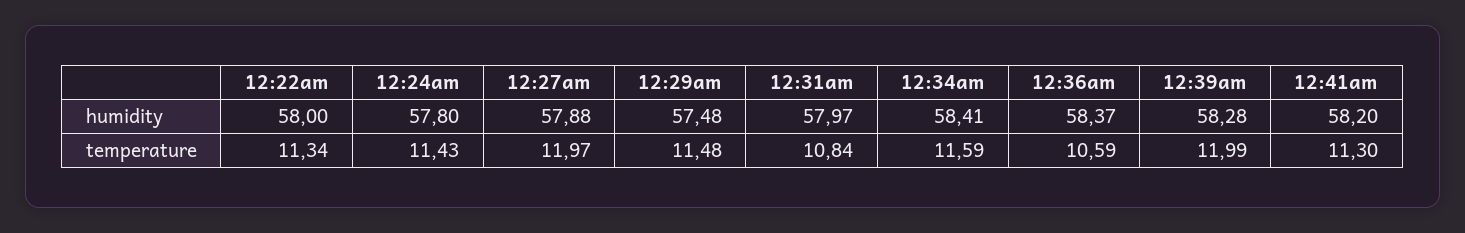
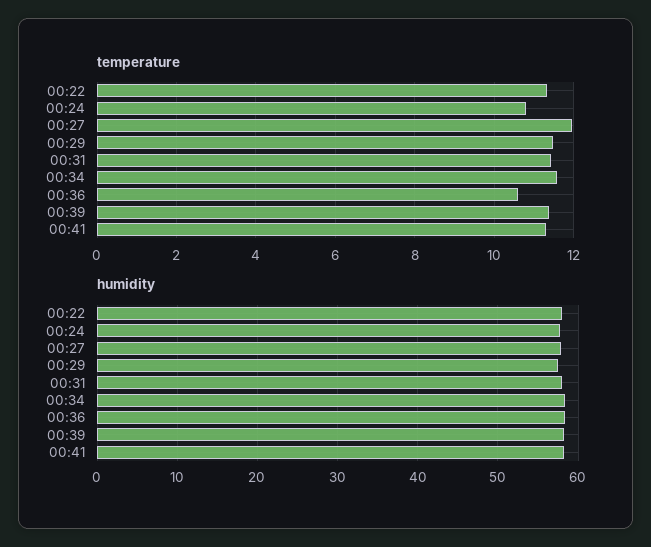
  {
    "humidity": {
      "12:22am": 58,
      "12:24am": 57.8,
      "12:27am": 57.88,
      "12:29am": 57.48,
      "12:31am": 57.97,
      "12:34am": 58.41,
      "12:36am": 58.37,
      "12:39am": 58.28,
      "12:41am": 58.2
    },
    "temperature": {
      "12:22am": 11.34,
-     "12:24am": 11.43,
+     "12:24am": 10.8,
      "12:27am": 11.97,
      "12:29am": 11.48,
-     "12:31am": 10.84,
+     "12:31am": 11.4,
      "12:34am": 11.59,
      "12:36am": 10.59,
-     "12:39am": 11.99,
+     "12:39am": 11.4,
      "12:41am": 11.3
    }
  }

